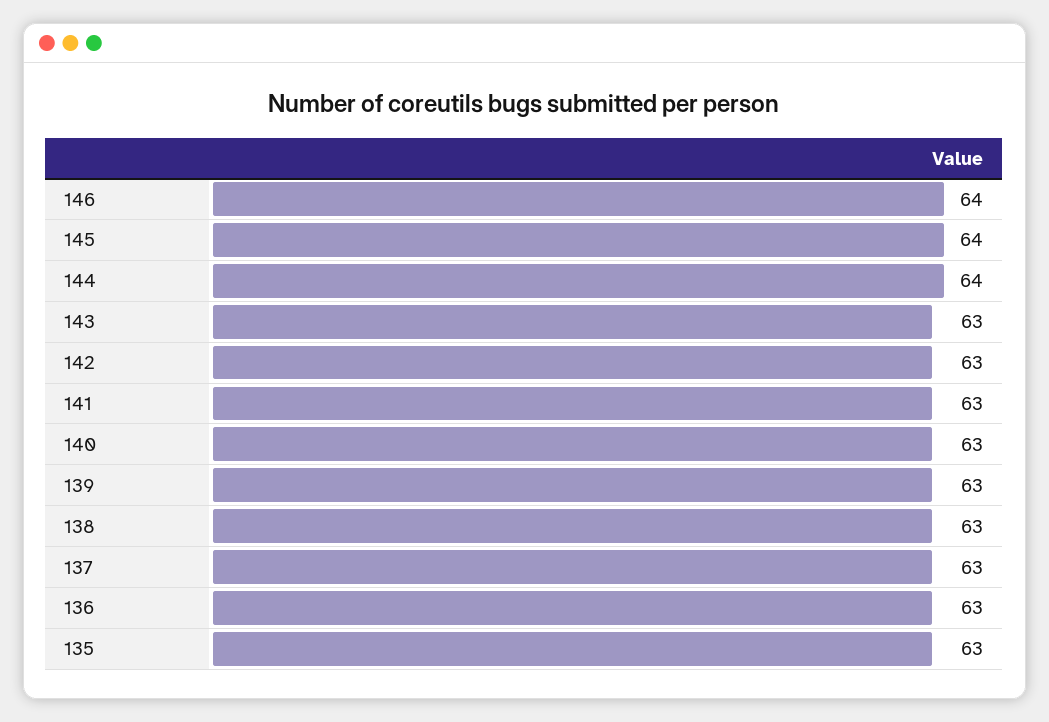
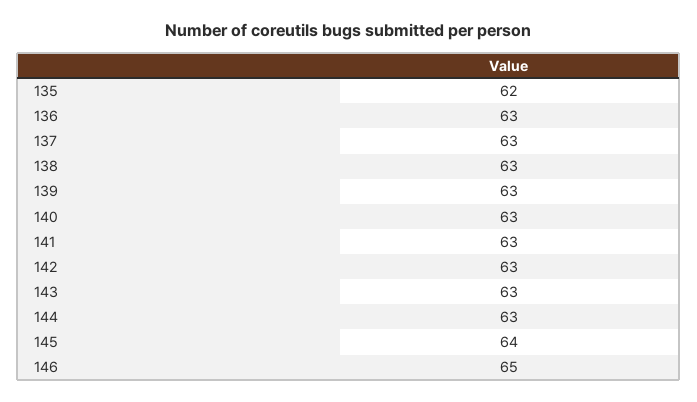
  {
-   "146": 64,
+   "146": 65,
    "145": 64,
-   "144": 64,
+   "144": 63,
    "143": 63,
    "142": 63,
    "141": 63,
    "140": 63,
    "139": 63,
    "138": 63,
    "137": 63,
    "136": 63,
-   "135": 63
+   "135": 62
  }

